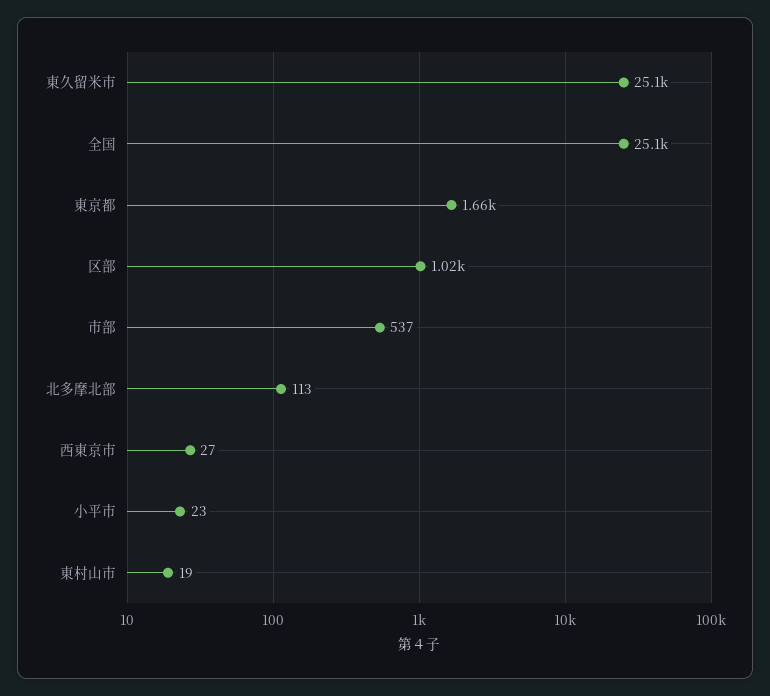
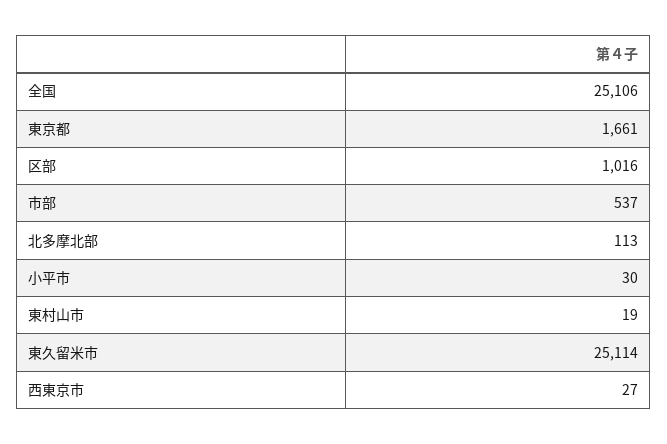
  {
    "東久留米市": 25114,
    "全国": 25106,
    "東京都": 1661,
    "区部": 1016,
    "市部": 537,
    "北多摩北部": 113,
    "西東京市": 27,
-   "小平市": 23,
+   "小平市": 30,
    "東村山市": 19
  }

